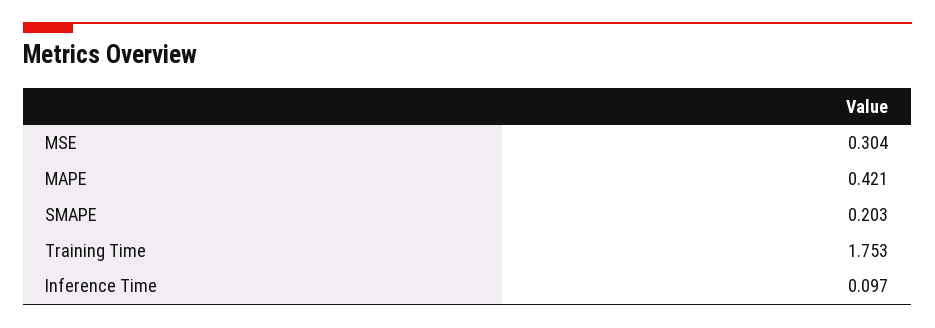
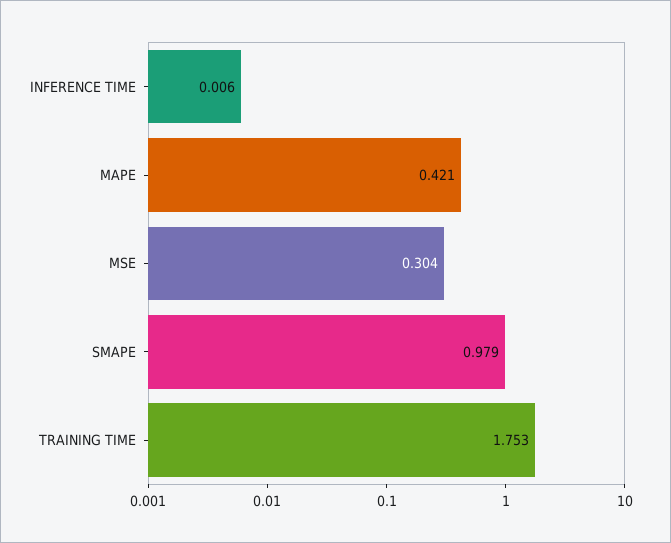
  {
    "MSE": 0.304,
    "MAPE": 0.421,
-   "SMAPE": 0.203,
+   "SMAPE": 0.979,
    "Training Time": 1.753,
-   "Inference Time": 0.097
+   "Inference Time": 0.006
  }

